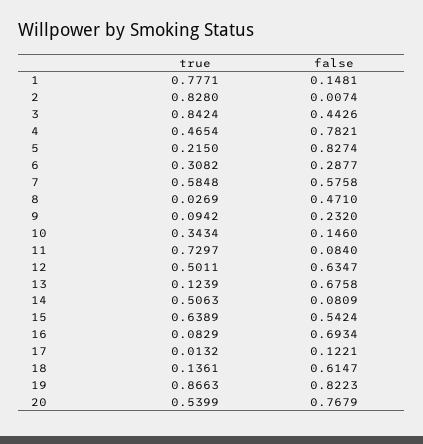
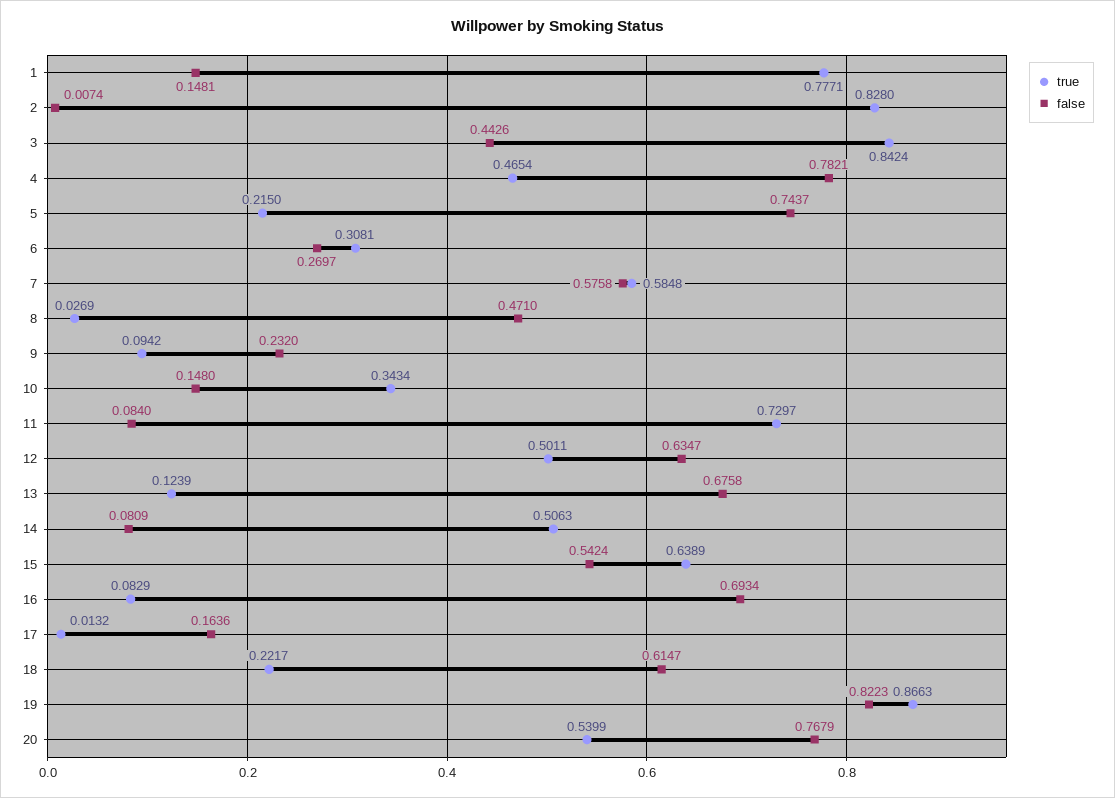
  {
    "true": {
      "1": 0.7771,
      "2": 0.828,
      "3": 0.8424,
      "4": 0.4654,
      "5": 0.215,
-     "6": 0.3082,
+     "6": 0.3081,
      "7": 0.5848,
      "8": 0.0269,
      "9": 0.0942,
      "10": 0.3434,
      "11": 0.7297,
      "12": 0.5011,
      "13": 0.1239,
      "14": 0.5063,
      "15": 0.6389,
      "16": 0.0829,
      "17": 0.0132,
-     "18": 0.1361,
+     "18": 0.2217,
      "19": 0.8663,
      "20": 0.5399
    },
    "false": {
      "1": 0.1481,
      "2": 0.0074,
      "3": 0.4426,
      "4": 0.7821,
-     "5": 0.8274,
+     "5": 0.7437,
-     "6": 0.2877,
+     "6": 0.2697,
      "7": 0.5758,
      "8": 0.471,
      "9": 0.232,
-     "10": 0.146,
+     "10": 0.148,
      "11": 0.084,
      "12": 0.6347,
      "13": 0.6758,
      "14": 0.0809,
      "15": 0.5424,
      "16": 0.6934,
-     "17": 0.1221,
+     "17": 0.1636,
      "18": 0.6147,
      "19": 0.8223,
      "20": 0.7679
    }
  }

